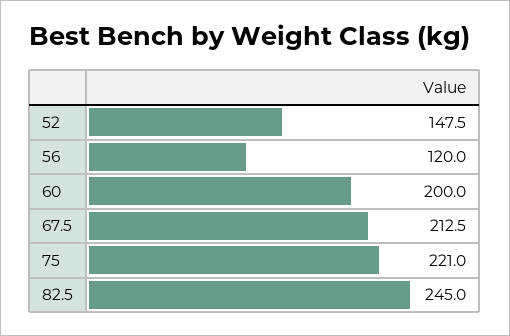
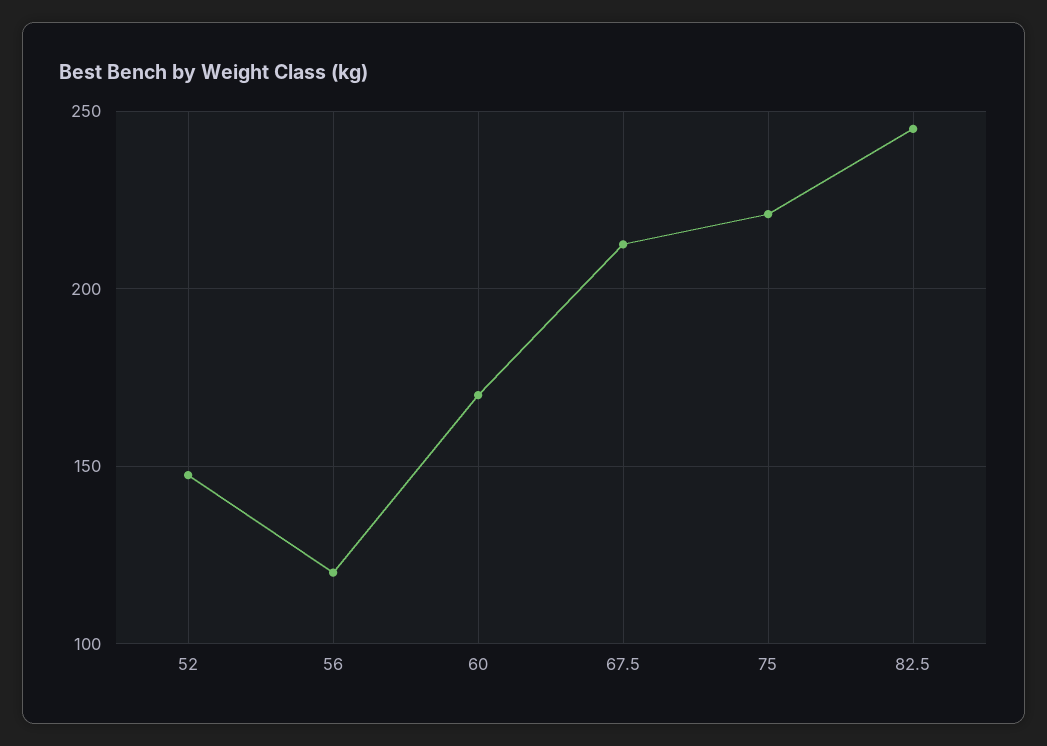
  {
    "52": 147.5,
    "56": 120,
-   "60": 200,
+   "60": 170,
    "67.5": 212.5,
    "75": 221,
    "82.5": 245
  }

